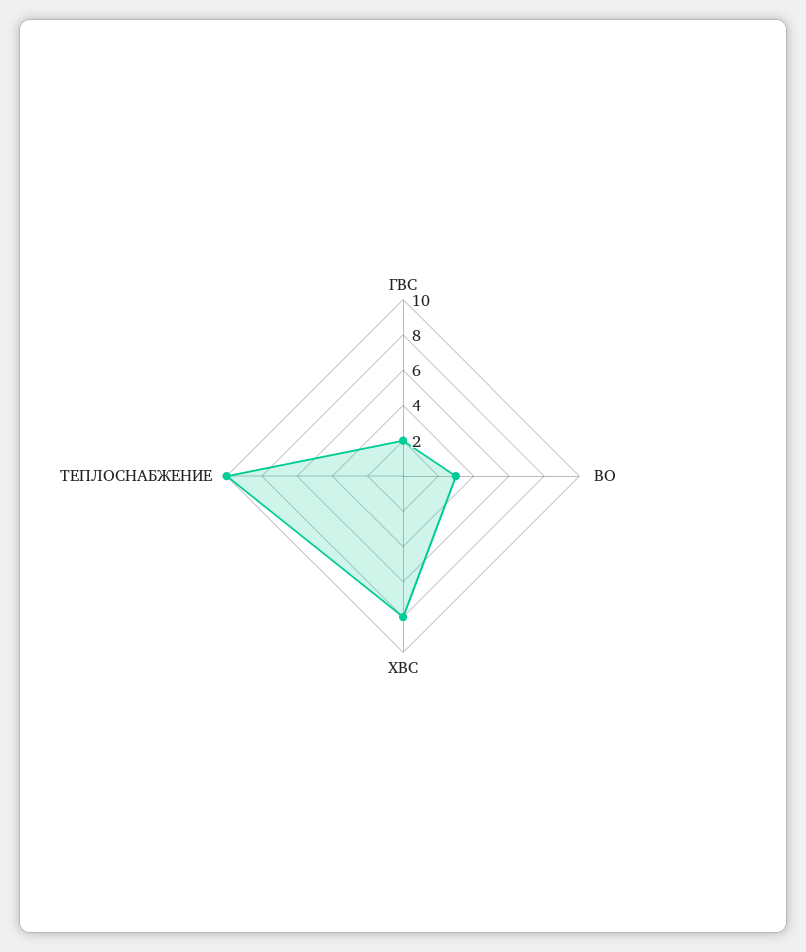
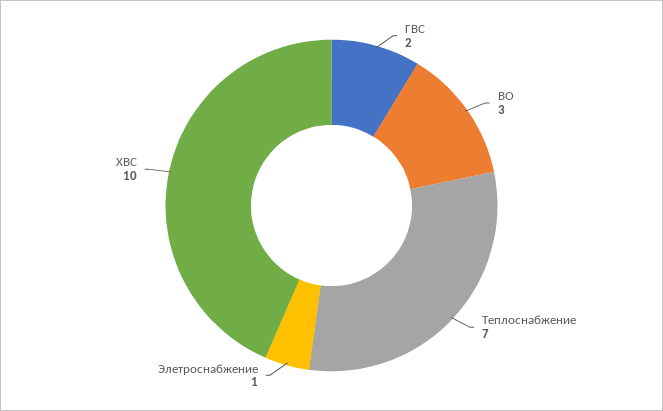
  {
    "ГВС": 2,
    "ВО": 3,
-   "ХВС": 8,
+   "ХВС": 10,
-   "ТЕПЛОСНАБЖЕНИЕ": 10
+   "ТЕПЛОСНАБЖЕНИЕ": 7,
+   "Элетроснабжение": 1
  }

